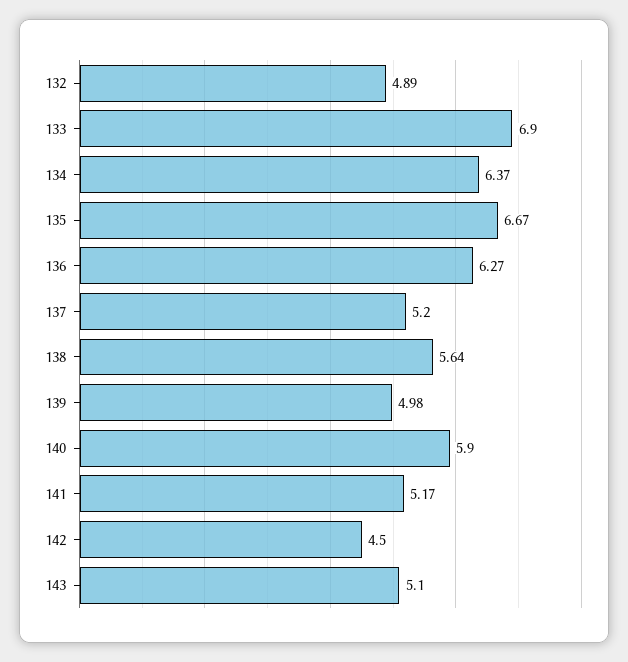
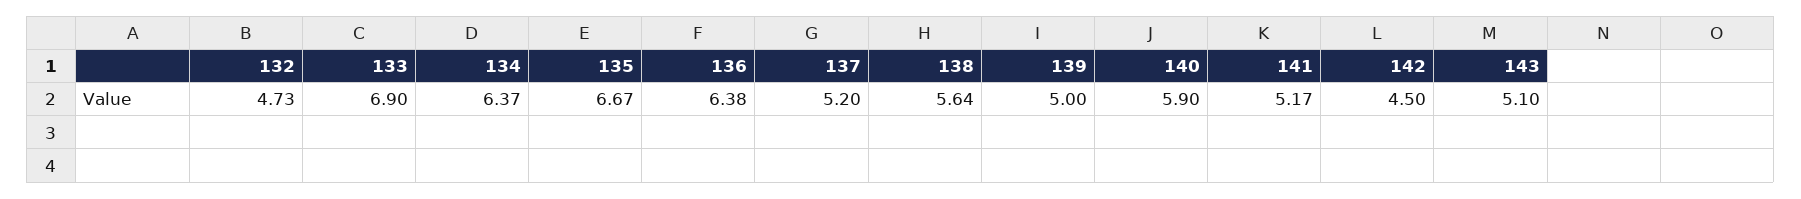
  {
-   "132": 4.89,
+   "132": 4.73,
    "133": 6.9,
    "134": 6.37,
    "135": 6.67,
-   "136": 6.27,
+   "136": 6.38,
    "137": 5.2,
    "138": 5.64,
-   "139": 4.98,
+   "139": 5,
    "140": 5.9,
    "141": 5.17,
    "142": 4.5,
    "143": 5.1
  }

